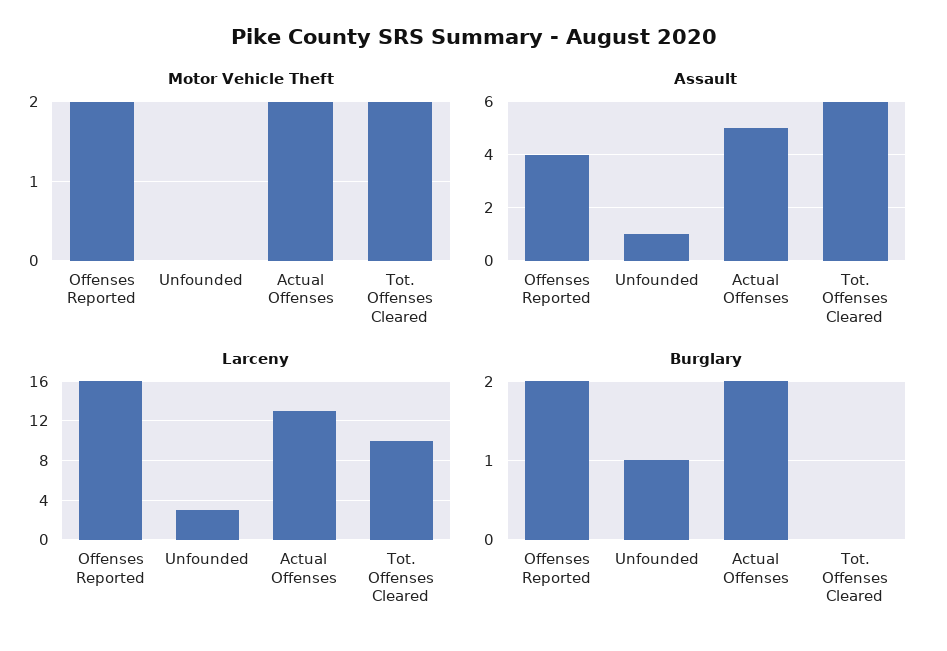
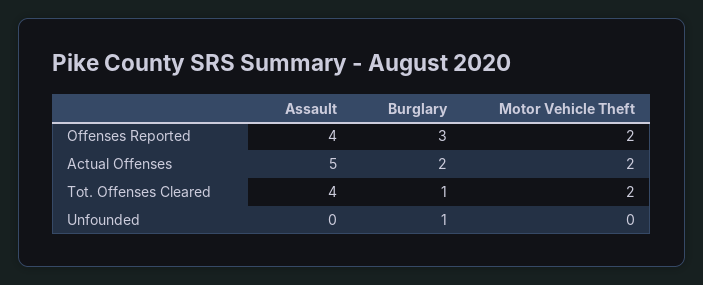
  {
    "Motor Vehicle Theft": {
      "Offenses Reported": 2,
      "Unfounded": 0,
      "Actual Offenses": 2,
      "Tot. Offenses Cleared": 2
    },
    "Assault": {
      "Offenses Reported": 4,
-     "Unfounded": 1,
+     "Unfounded": 0,
      "Actual Offenses": 5,
-     "Tot. Offenses Cleared": 6
+     "Tot. Offenses Cleared": 4
    },
-   "Larceny": {
-     "Offenses Reported": 16,
-     "Unfounded": 3,
-     "Actual Offenses": 13,
-     "Tot. Offenses Cleared": 10
-   },
    "Burglary": {
-     "Offenses Reported": 2,
+     "Offenses Reported": 3,
      "Unfounded": 1,
      "Actual Offenses": 2,
-     "Tot. Offenses Cleared": 0
+     "Tot. Offenses Cleared": 1
    }
  }

